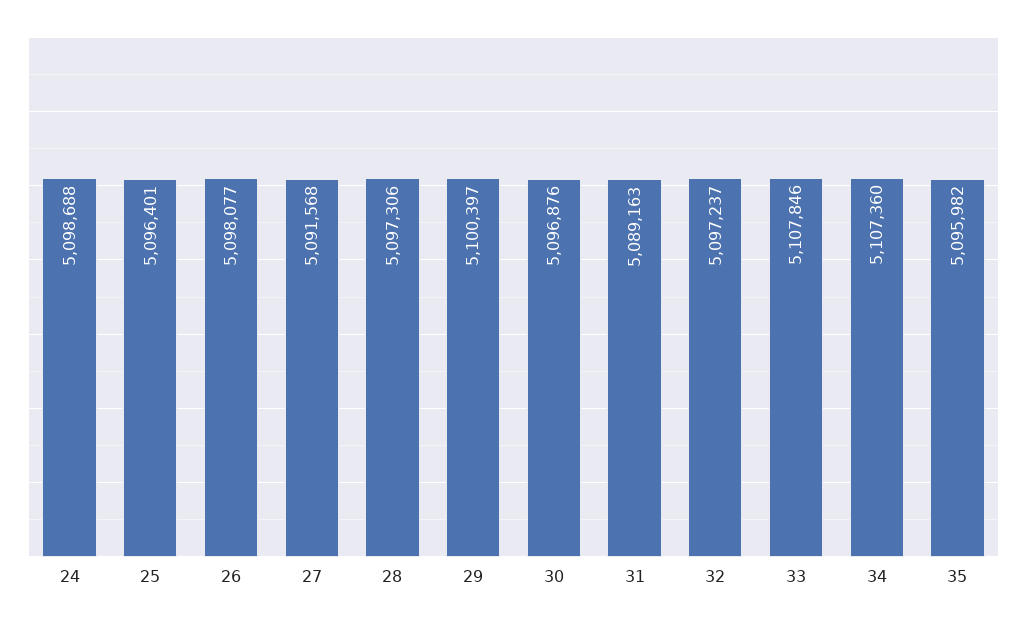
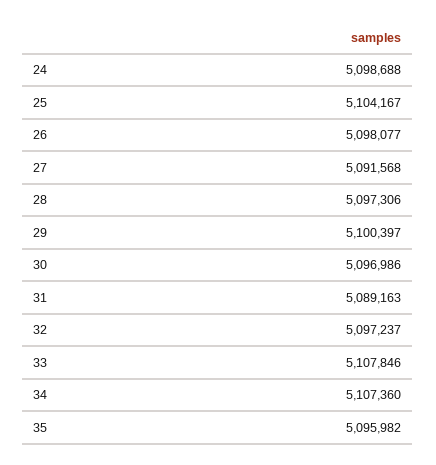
  {
    "24": 5098688,
-   "25": 5096401,
+   "25": 5104167,
    "26": 5098077,
    "27": 5091568,
    "28": 5097306,
    "29": 5100397,
-   "30": 5096876,
+   "30": 5096986,
    "31": 5089163,
    "32": 5097237,
    "33": 5107846,
    "34": 5107360,
    "35": 5095982
  }

